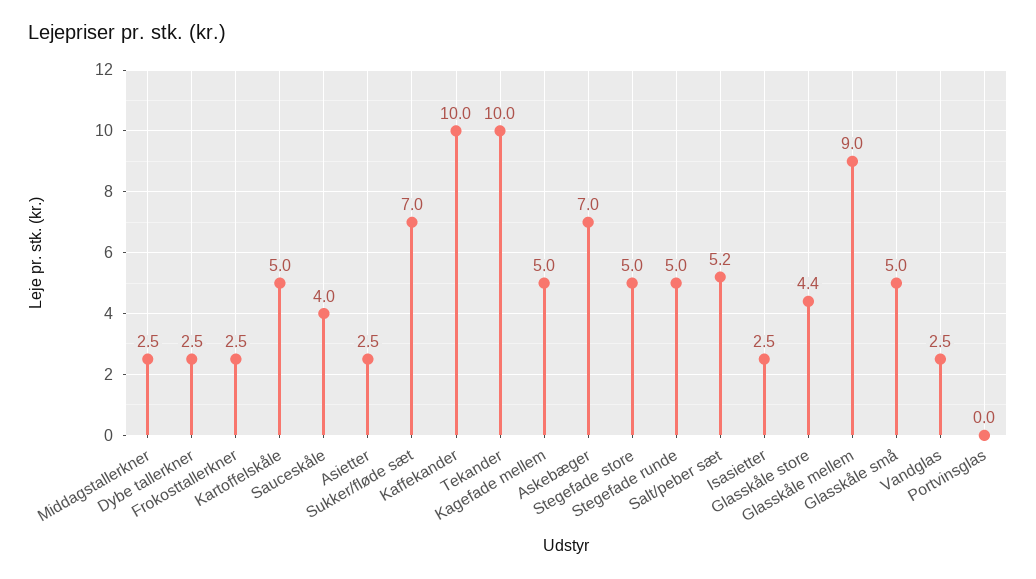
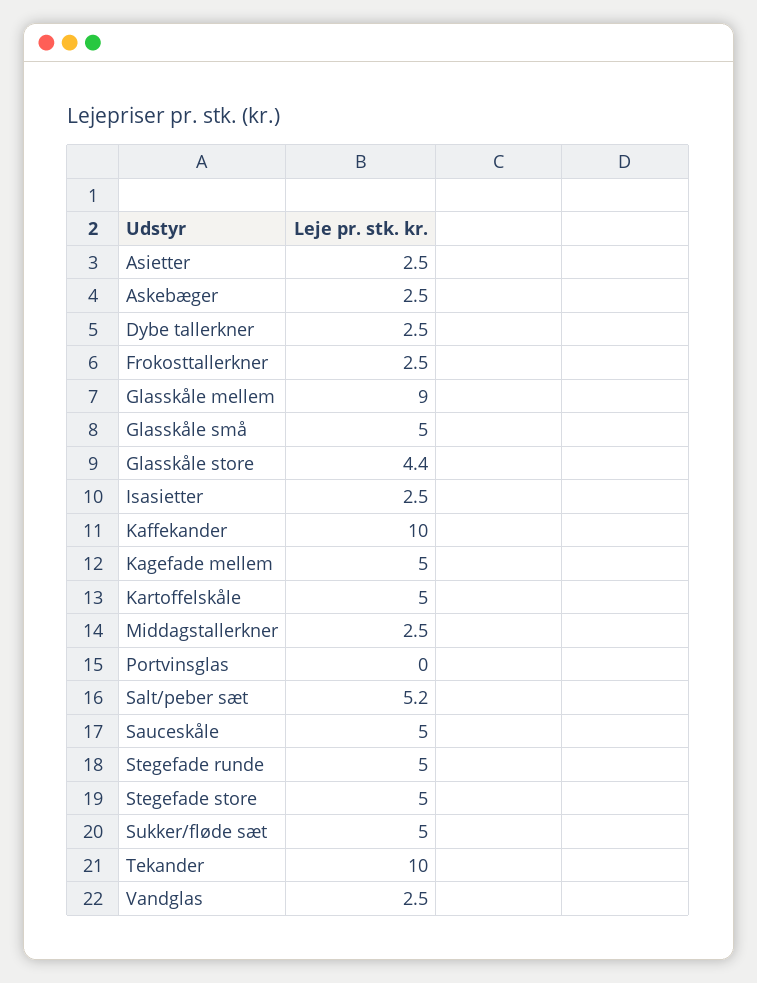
  {
    "Middagstallerkner": 2.5,
    "Dybe tallerkner": 2.5,
    "Frokosttallerkner": 2.5,
    "Kartoffelskåle": 5,
-   "Sauceskåle": 4,
+   "Sauceskåle": 5,
    "Asietter": 2.5,
-   "Sukker/fløde sæt": 7,
+   "Sukker/fløde sæt": 5,
    "Kaffekander": 10,
    "Tekander": 10,
    "Kagefade mellem": 5,
-   "Askebæger": 7,
+   "Askebæger": 2.5,
    "Stegefade store": 5,
    "Stegefade runde": 5,
    "Salt/peber sæt": 5.2,
    "Isasietter": 2.5,
    "Glasskåle store": 4.4,
    "Glasskåle mellem": 9,
    "Glasskåle små": 5,
    "Vandglas": 2.5,
    "Portvinsglas": 0
  }

